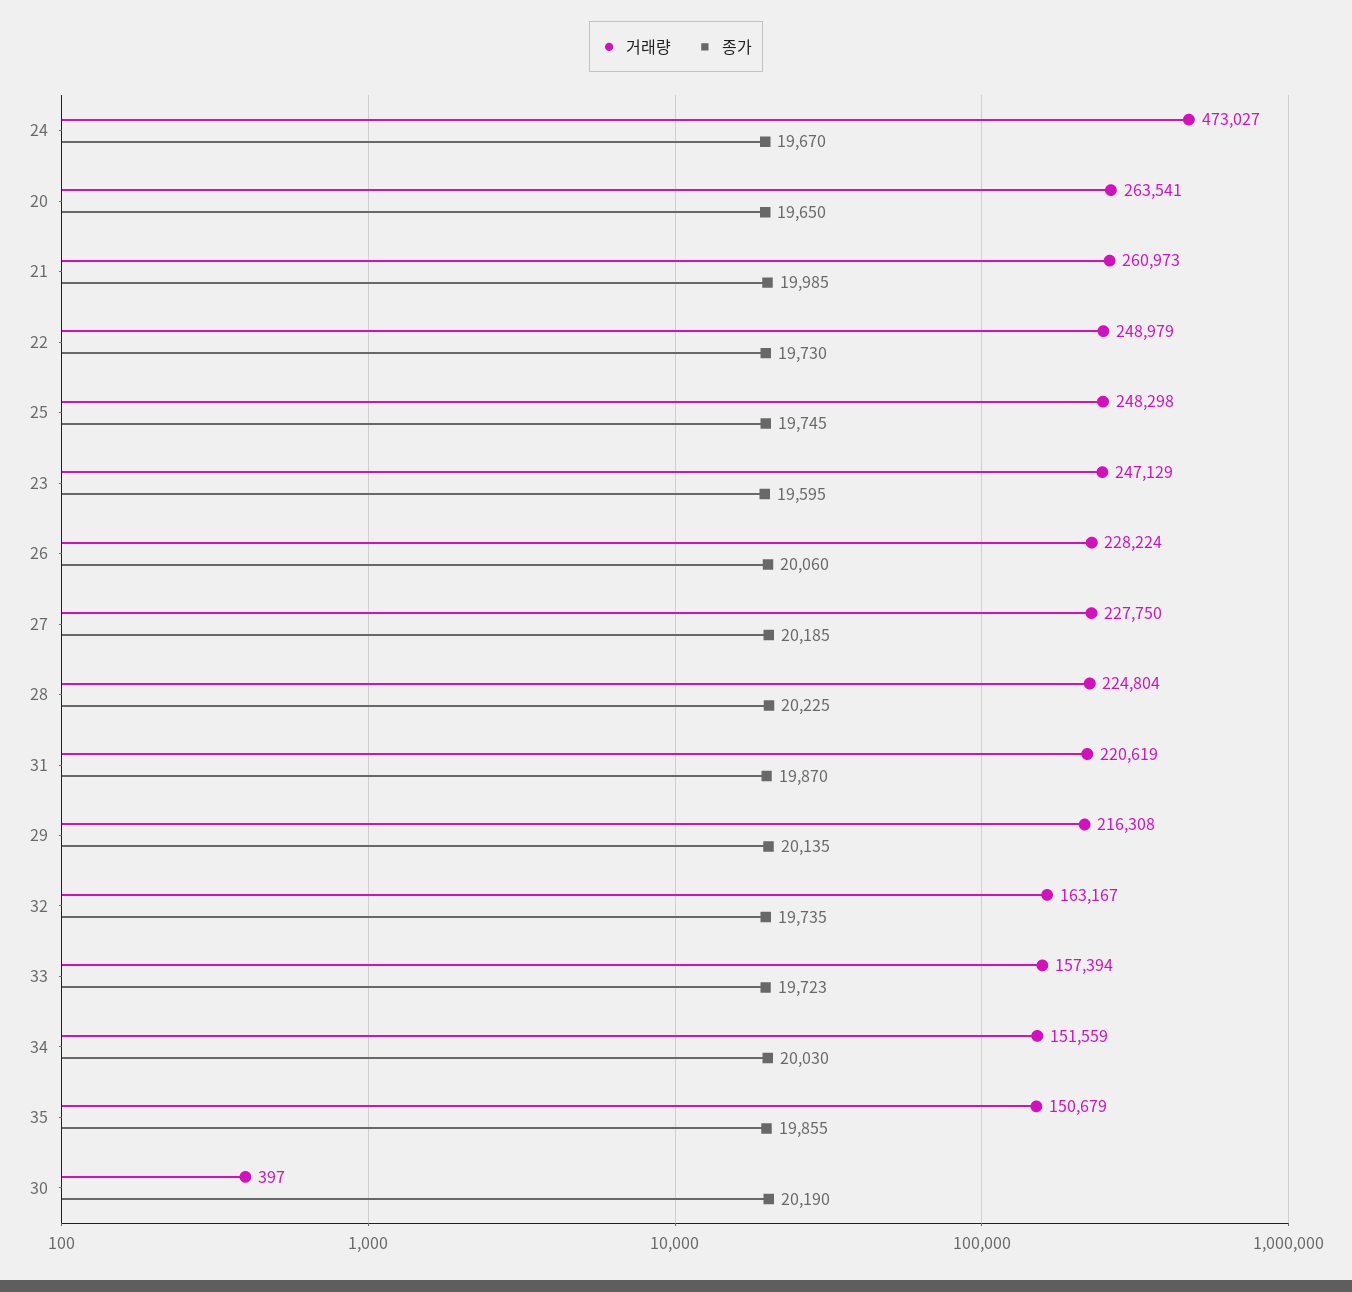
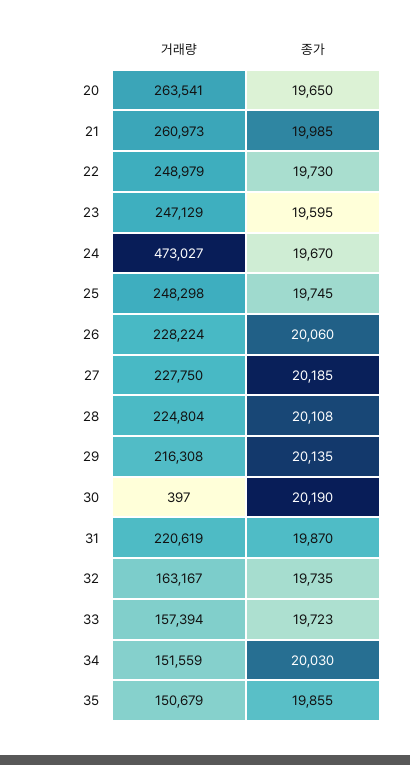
  {
    "거래량": {
      "24": 473027,
      "20": 263541,
      "21": 260973,
      "22": 248979,
      "25": 248298,
      "23": 247129,
      "26": 228224,
      "27": 227750,
      "28": 224804,
      "31": 220619,
      "29": 216308,
      "32": 163167,
      "33": 157394,
      "34": 151559,
      "35": 150679,
      "30": 397
    },
    "종가": {
      "24": 19670,
      "20": 19650,
      "21": 19985,
      "22": 19730,
      "25": 19745,
      "23": 19595,
      "26": 20060,
      "27": 20185,
-     "28": 20225,
+     "28": 20108,
      "31": 19870,
      "29": 20135,
      "32": 19735,
      "33": 19723,
      "34": 20030,
      "35": 19855,
      "30": 20190
    }
  }

